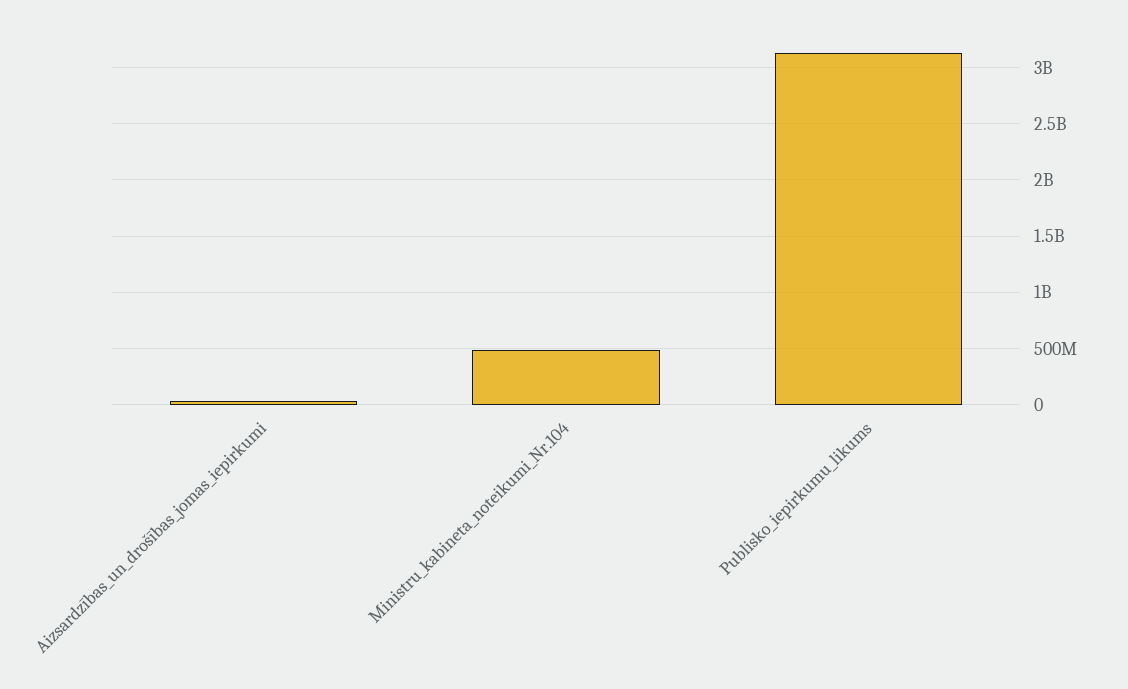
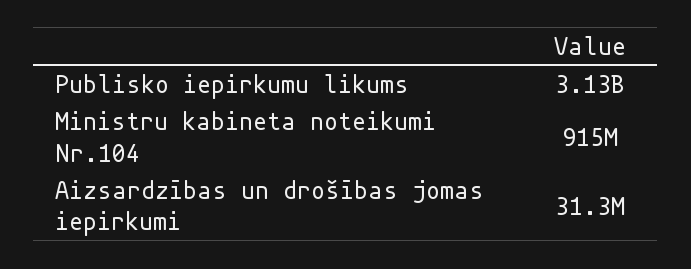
  {
    "Aizsardzības_un_drošības_jomas_iepirkumi": 31300000,
-   "Ministru_kabineta_noteikumi_Nr.104": 500000000,
+   "Ministru_kabineta_noteikumi_Nr.104": 915000000,
    "Publisko_iepirkumu_likums": 3130000000
  }

